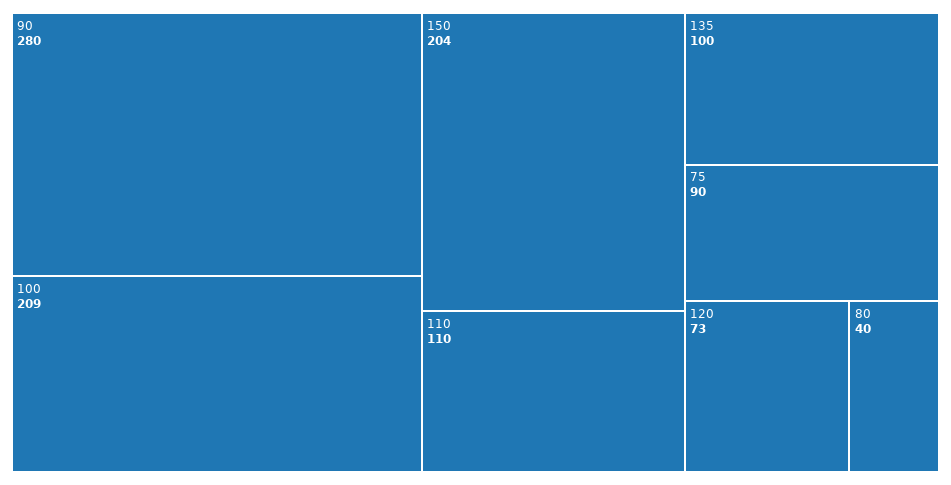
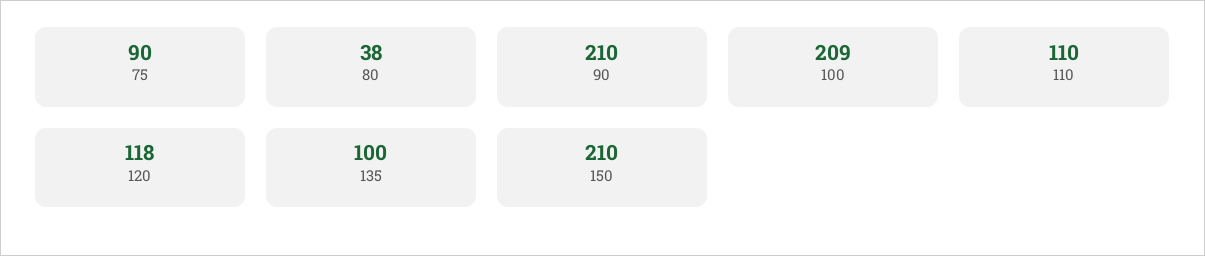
  {
-   "90": 280,
+   "90": 210,
    "100": 209,
-   "150": 204,
+   "150": 210,
    "110": 110,
    "135": 100,
    "75": 90,
-   "120": 73,
+   "120": 118,
-   "80": 40
+   "80": 38
  }

